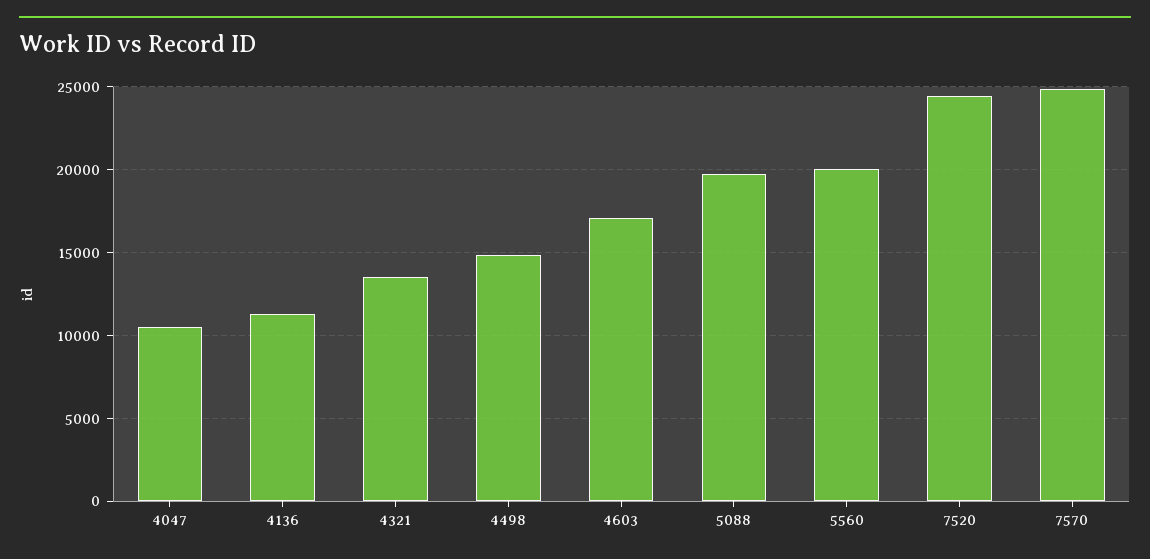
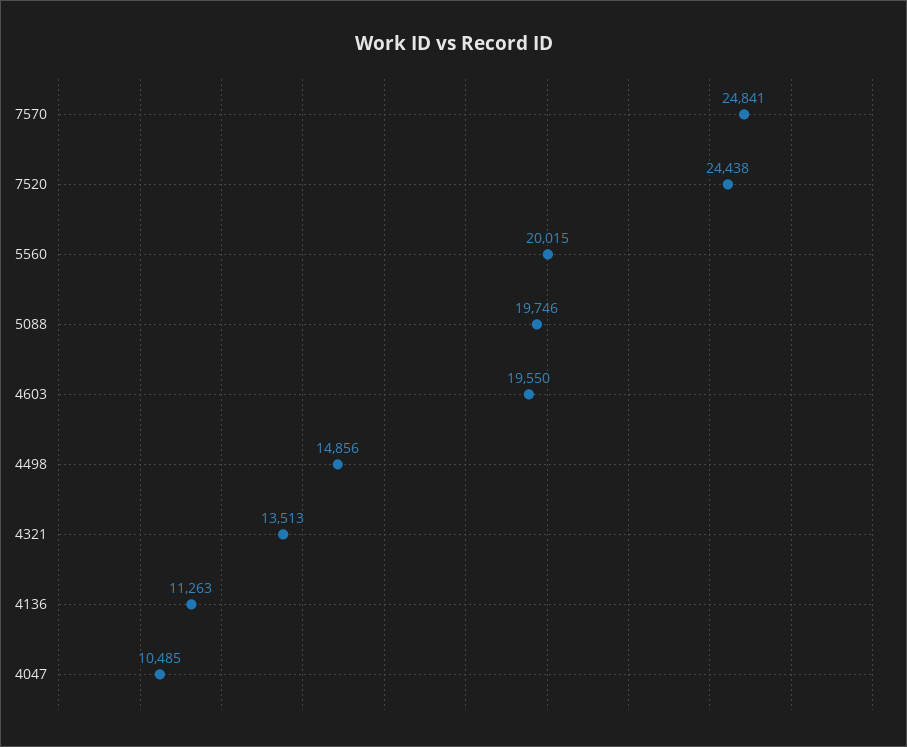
  {
    "4047": 10485,
    "4136": 11263,
    "4321": 13513,
    "4498": 14856,
-   "4603": 17000,
+   "4603": 19550,
    "5088": 19746,
    "5560": 20015,
    "7520": 24438,
    "7570": 24841
  }

